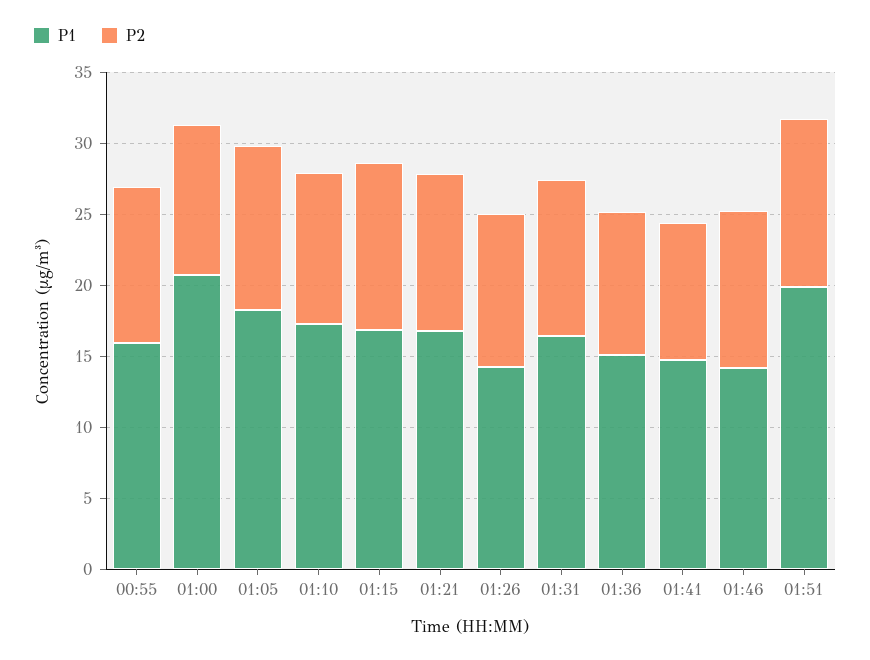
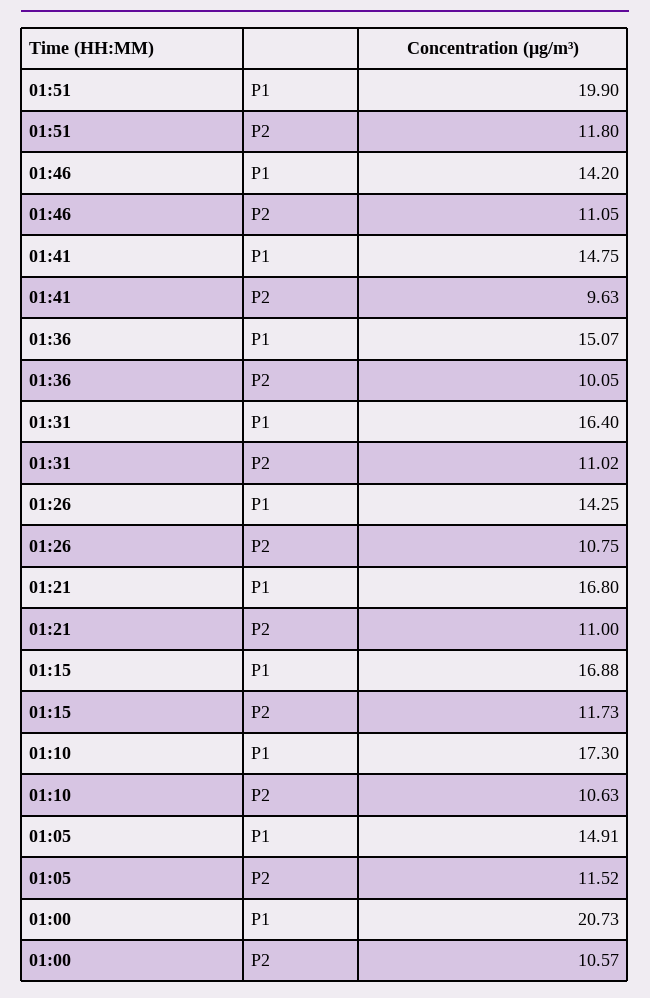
  {
    "P1": {
-     "00:55": 16,
      "01:00": 20.73,
-     "01:05": 18,
+     "01:05": 14.91,
      "01:10": 17.3,
      "01:15": 16.88,
      "01:21": 16.8,
      "01:26": 14.25,
      "01:31": 16.4,
      "01:36": 15.07,
      "01:41": 14.75,
      "01:46": 14.2,
      "01:51": 19.9
    },
    "P2": {
-     "00:55": 11,
      "01:00": 10.57,
      "01:05": 11.52,
      "01:10": 10.63,
      "01:15": 11.73,
      "01:21": 11,
      "01:26": 10.75,
      "01:31": 11.02,
      "01:36": 10.05,
      "01:41": 9.63,
      "01:46": 11.05,
      "01:51": 11.8
    }
  }

